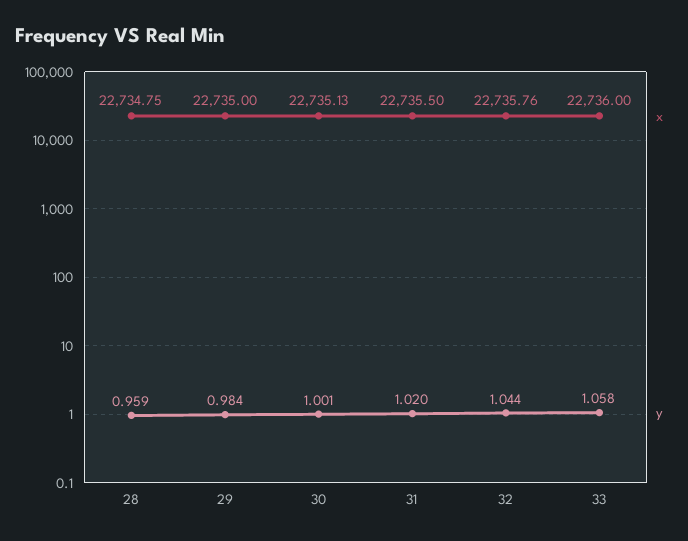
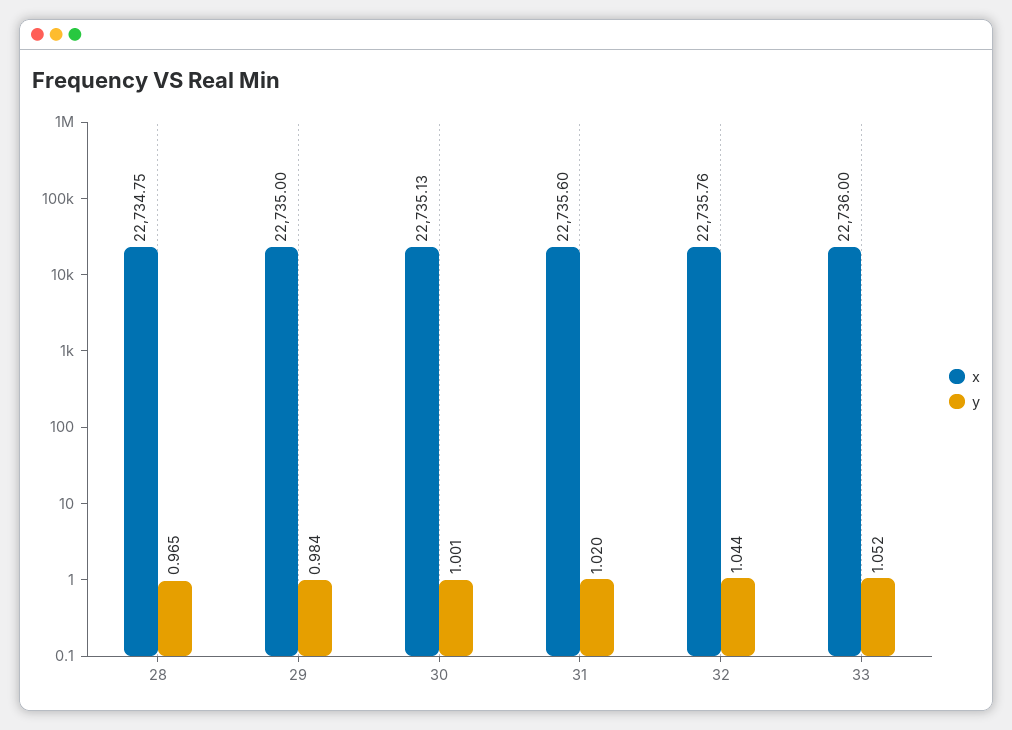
  {
    "x": {
      "28": 22734.75,
      "29": 22735,
      "30": 22735.13,
-     "31": 22735.5,
+     "31": 22735.6,
      "32": 22735.76,
      "33": 22736
    },
    "y": {
-     "28": 0.959,
+     "28": 0.965,
      "29": 0.984,
      "30": 1.001,
      "31": 1.02,
      "32": 1.044,
-     "33": 1.058
+     "33": 1.052
    }
  }

